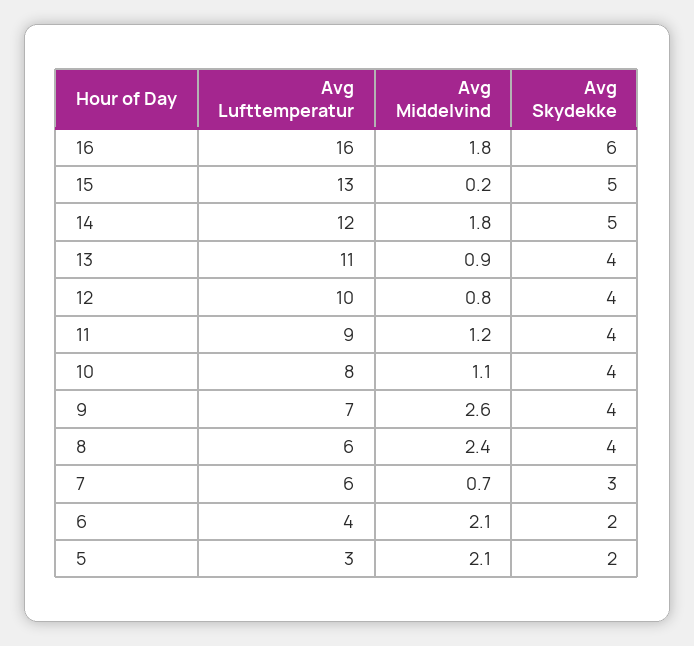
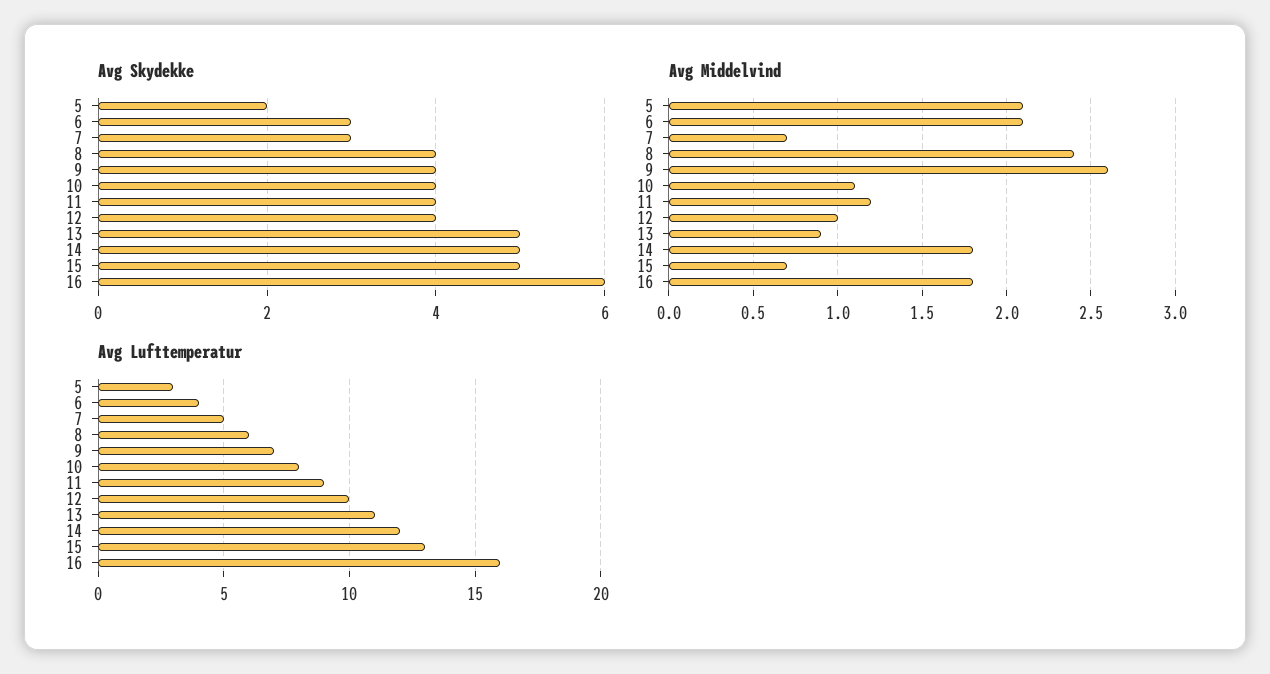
  {
    "Avg Lufttemperatur": {
      "16": 16,
      "15": 13,
      "14": 12,
      "13": 11,
      "12": 10,
      "11": 9,
      "10": 8,
      "9": 7,
      "8": 6,
-     "7": 6,
+     "7": 5,
      "6": 4,
      "5": 3
    },
    "Avg Middelvind": {
      "16": 1.8,
-     "15": 0.2,
+     "15": 0.7,
      "14": 1.8,
      "13": 0.9,
-     "12": 0.8,
+     "12": 1,
      "11": 1.2,
      "10": 1.1,
      "9": 2.6,
      "8": 2.4,
      "7": 0.7,
      "6": 2.1,
      "5": 2.1
    },
    "Avg Skydekke": {
      "16": 6,
      "15": 5,
      "14": 5,
-     "13": 4,
+     "13": 5,
      "12": 4,
      "11": 4,
      "10": 4,
      "9": 4,
      "8": 4,
      "7": 3,
-     "6": 2,
+     "6": 3,
      "5": 2
    }
  }

